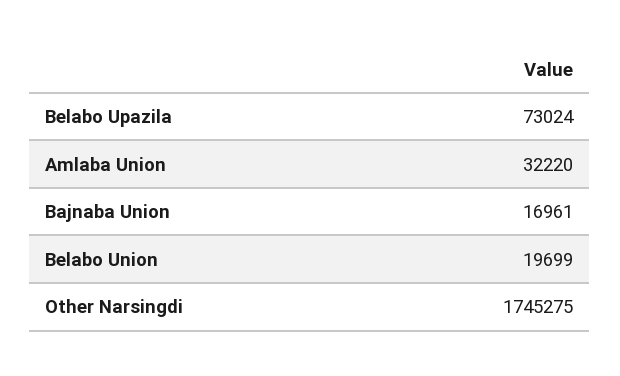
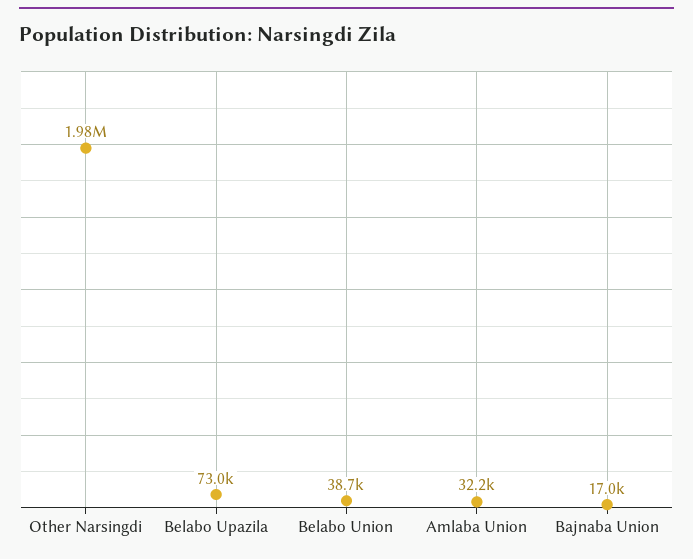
  {
    "Belabo Upazila": 73024,
    "Amlaba Union": 32220,
    "Bajnaba Union": 16961,
-   "Belabo Union": 19699,
+   "Belabo Union": 38700,
-   "Other Narsingdi": 1745275
+   "Other Narsingdi": 1980000
  }

